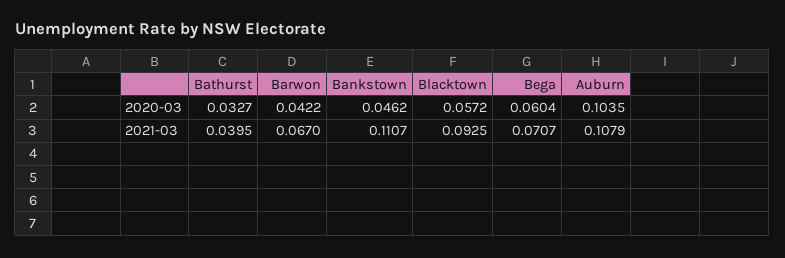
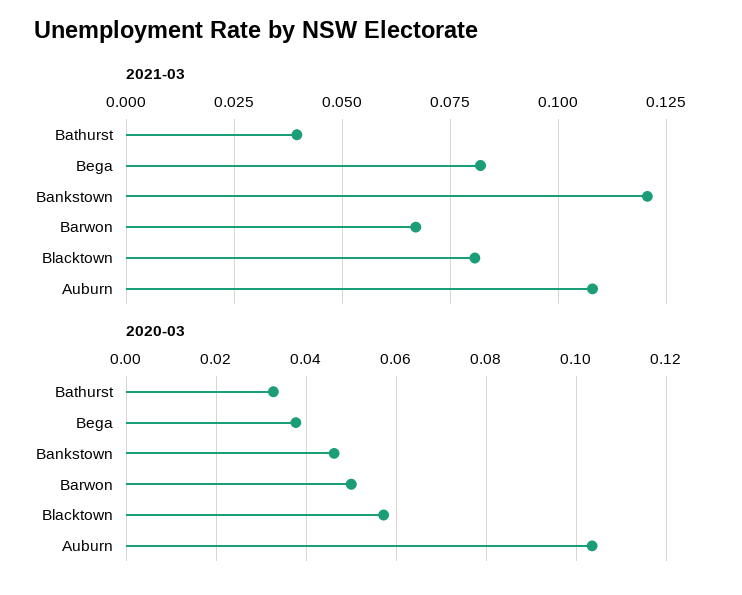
  {
    "2020-03": {
      "Bathurst": 0.0327,
-     "Barwon": 0.0422,
+     "Barwon": 0.05,
      "Bankstown": 0.0462,
      "Blacktown": 0.0572,
-     "Bega": 0.0604,
+     "Bega": 0.038,
      "Auburn": 0.1035
    },
    "2021-03": {
      "Bathurst": 0.0395,
      "Barwon": 0.067,
-     "Bankstown": 0.1107,
+     "Bankstown": 0.12,
-     "Blacktown": 0.0925,
+     "Blacktown": 0.08,
-     "Bega": 0.0707,
+     "Bega": 0.0825,
      "Auburn": 0.1079
    }
  }

